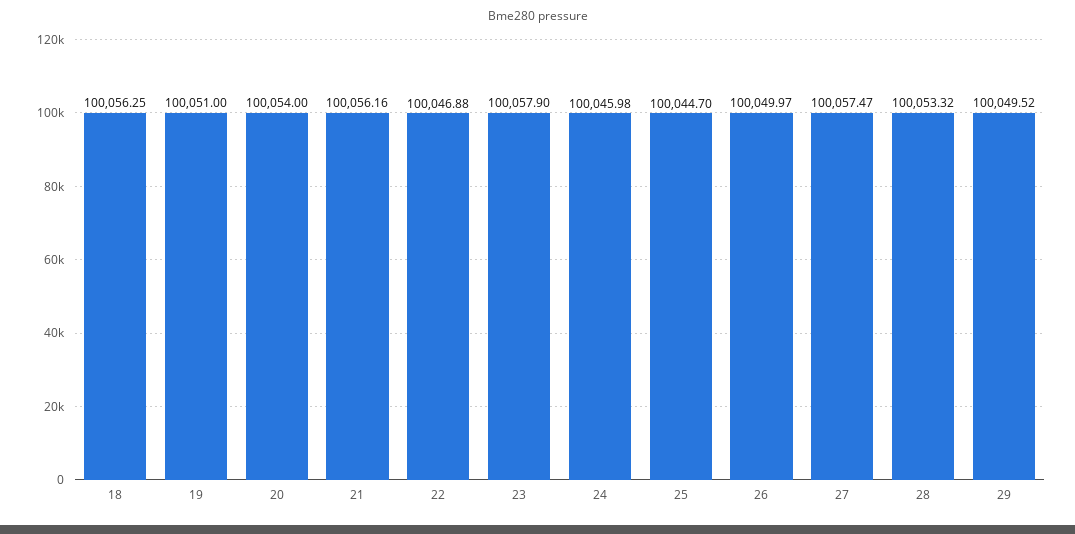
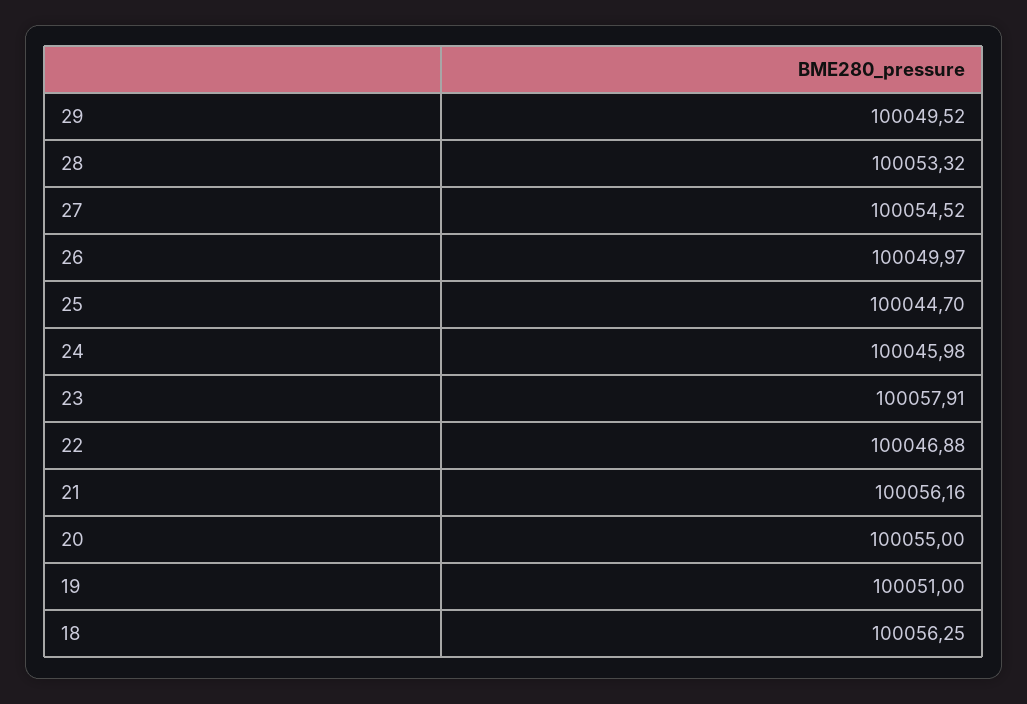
  {
    "18": 100056.25,
    "19": 100051,
-   "20": 100054,
+   "20": 100055,
    "21": 100056.16,
    "22": 100046.88,
-   "23": 100057.9,
+   "23": 100057.91,
    "24": 100045.98,
    "25": 100044.7,
    "26": 100049.97,
-   "27": 100057.47,
+   "27": 100054.52,
    "28": 100053.32,
    "29": 100049.52
  }

